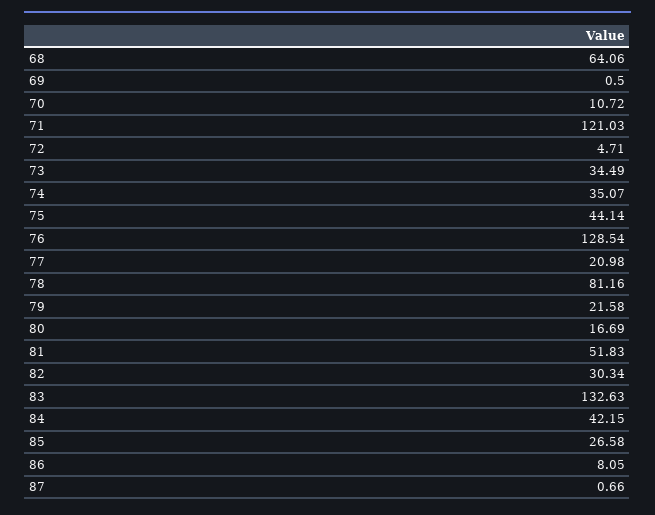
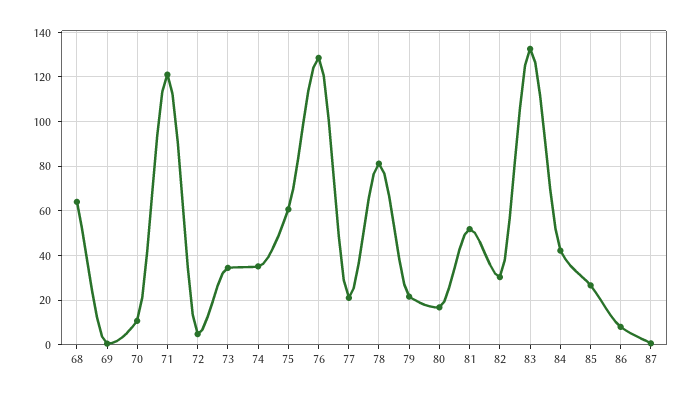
  {
    "68": 64.06,
    "69": 0.5,
    "70": 10.72,
    "71": 121.03,
    "72": 4.71,
    "73": 34.49,
    "74": 35.07,
-   "75": 44.14,
+   "75": 60,
    "76": 128.54,
    "77": 20.98,
    "78": 81.16,
    "79": 21.58,
    "80": 16.69,
    "81": 51.83,
    "82": 30.34,
    "83": 132.63,
    "84": 42.15,
    "85": 26.58,
    "86": 8.05,
    "87": 0.66
  }

